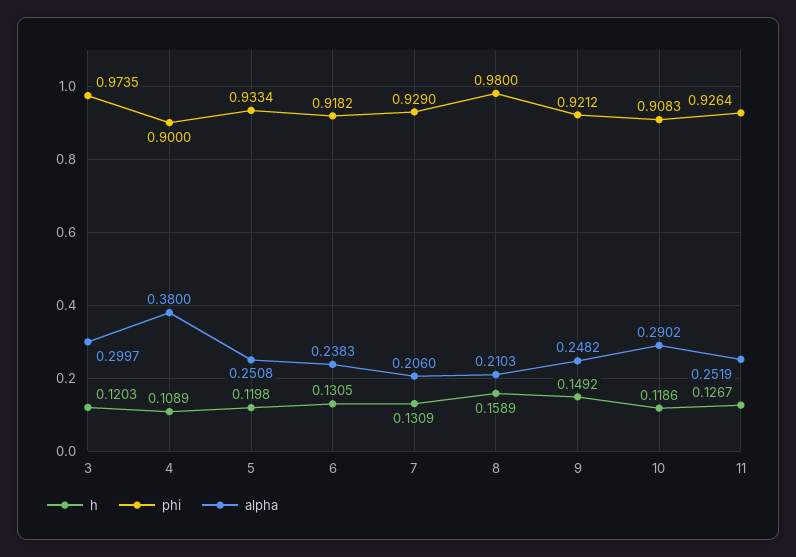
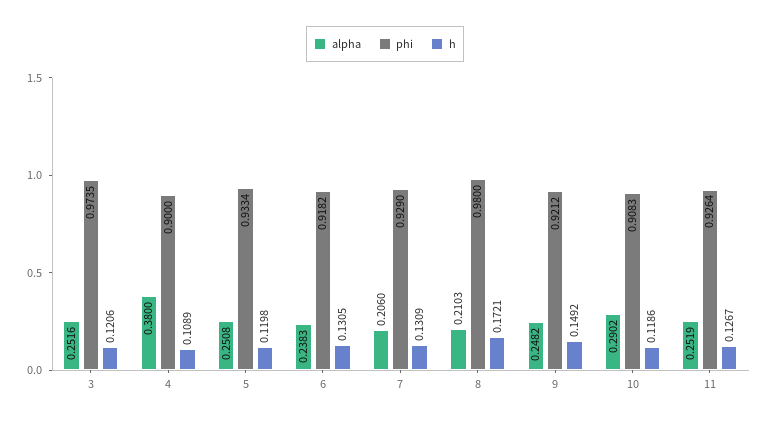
  {
    "h": {
-     "3": 0.1203,
+     "3": 0.1206,
      "4": 0.1089,
      "5": 0.1198,
      "6": 0.1305,
      "7": 0.1309,
-     "8": 0.1589,
+     "8": 0.1721,
      "9": 0.1492,
      "10": 0.1186,
      "11": 0.1267
    },
    "phi": {
      "3": 0.9735,
      "4": 0.9,
      "5": 0.9334,
      "6": 0.9182,
      "7": 0.929,
      "8": 0.98,
      "9": 0.9212,
      "10": 0.9083,
      "11": 0.9264
    },
    "alpha": {
-     "3": 0.2997,
+     "3": 0.2516,
      "4": 0.38,
      "5": 0.2508,
      "6": 0.2383,
      "7": 0.206,
      "8": 0.2103,
      "9": 0.2482,
      "10": 0.2902,
      "11": 0.2519
    }
  }

